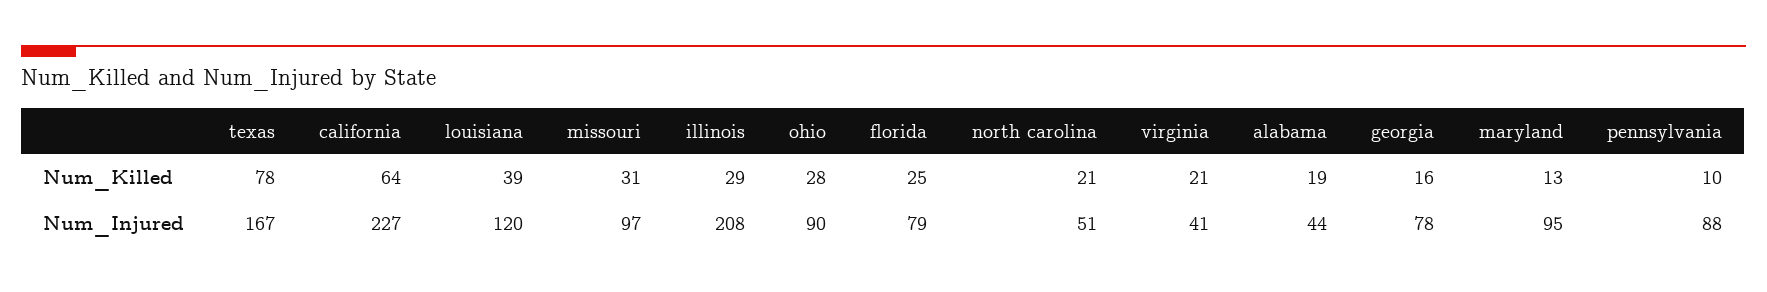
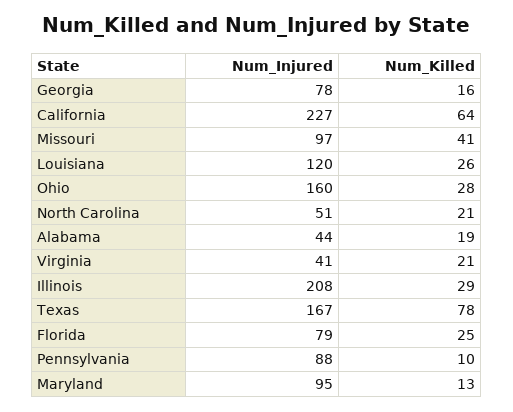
  {
    "texas": {
      "Num_Killed": 78,
      "Num_Injured": 167
    },
    "california": {
      "Num_Killed": 64,
      "Num_Injured": 227
    },
    "louisiana": {
-     "Num_Killed": 39,
+     "Num_Killed": 26,
      "Num_Injured": 120
    },
    "missouri": {
-     "Num_Killed": 31,
+     "Num_Killed": 41,
      "Num_Injured": 97
    },
    "illinois": {
      "Num_Killed": 29,
      "Num_Injured": 208
    },
    "ohio": {
      "Num_Killed": 28,
-     "Num_Injured": 90
+     "Num_Injured": 160
    },
    "florida": {
      "Num_Killed": 25,
      "Num_Injured": 79
    },
    "north carolina": {
      "Num_Killed": 21,
      "Num_Injured": 51
    },
    "virginia": {
      "Num_Killed": 21,
      "Num_Injured": 41
    },
    "alabama": {
      "Num_Killed": 19,
      "Num_Injured": 44
    },
    "georgia": {
      "Num_Killed": 16,
      "Num_Injured": 78
    },
    "maryland": {
      "Num_Killed": 13,
      "Num_Injured": 95
    },
    "pennsylvania": {
      "Num_Killed": 10,
      "Num_Injured": 88
    }
  }

